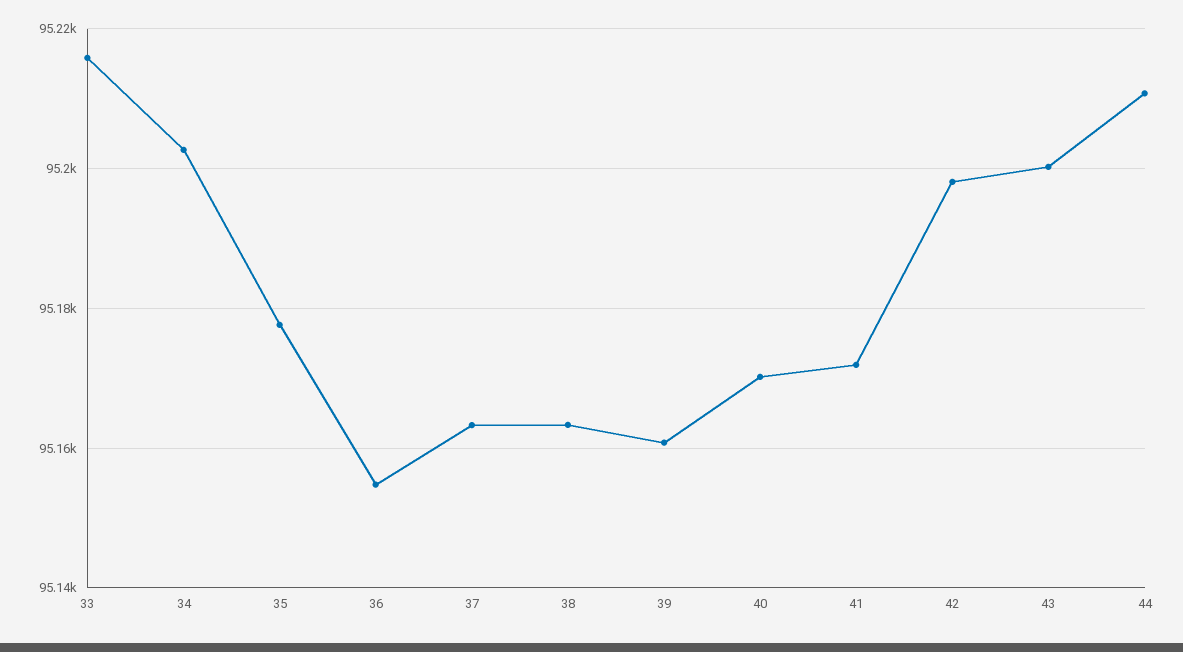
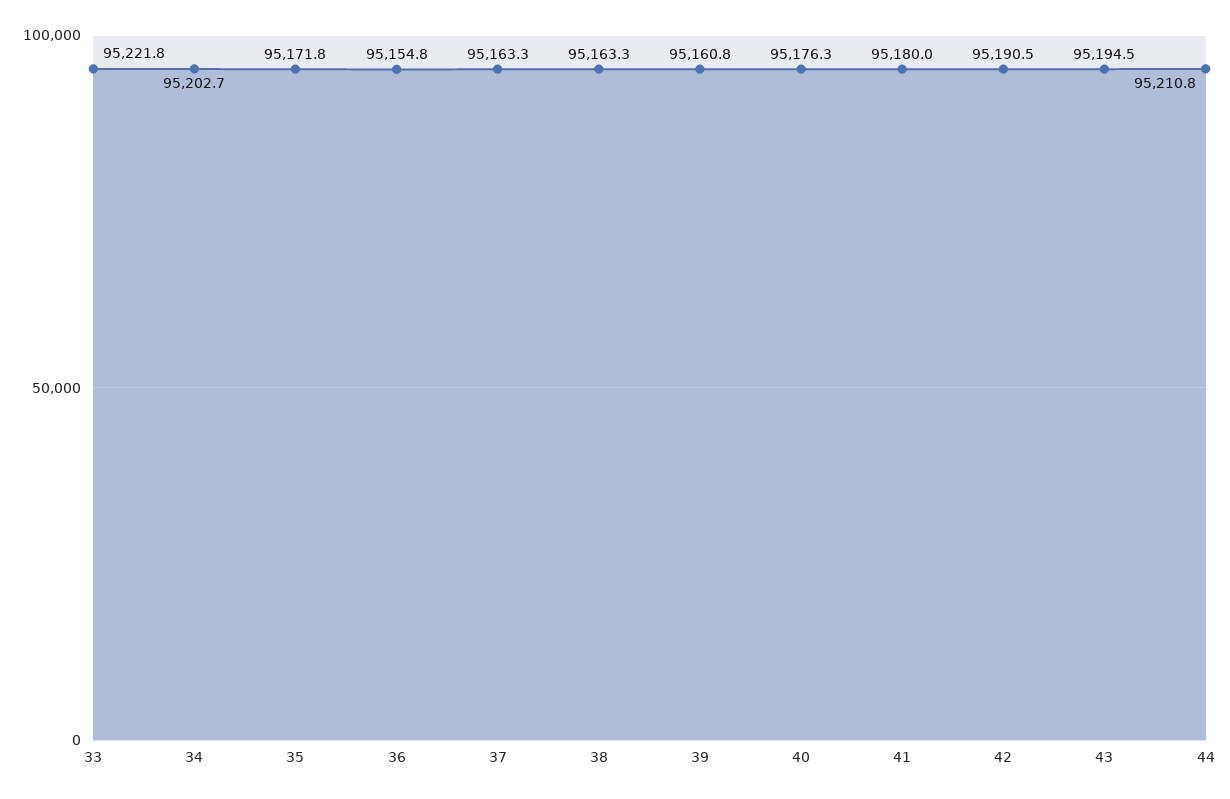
  {
-   "33": 95216,
+   "33": 95221.8,
    "34": 95202.7,
-   "35": 95178,
+   "35": 95171.8,
    "36": 95154.8,
    "37": 95163.3,
    "38": 95163.3,
    "39": 95160.8,
-   "40": 95170,
+   "40": 95176.3,
-   "41": 95172,
+   "41": 95180,
-   "42": 95198,
+   "42": 95190.5,
-   "43": 95200,
+   "43": 95194.5,
    "44": 95210.8
  }

